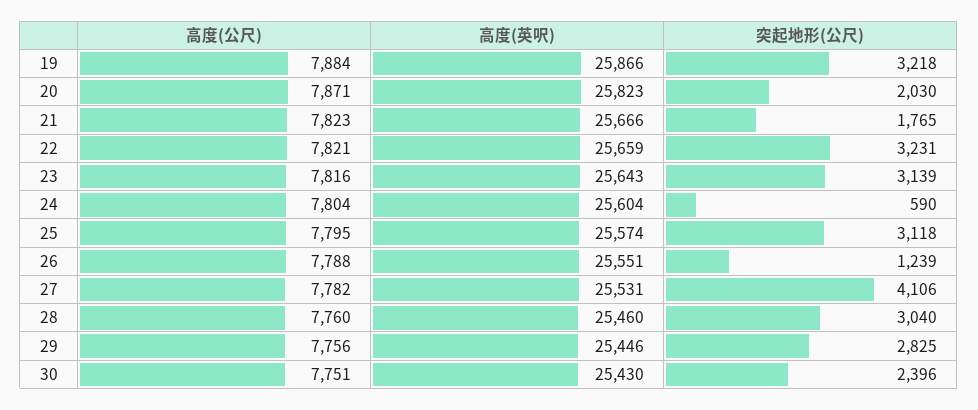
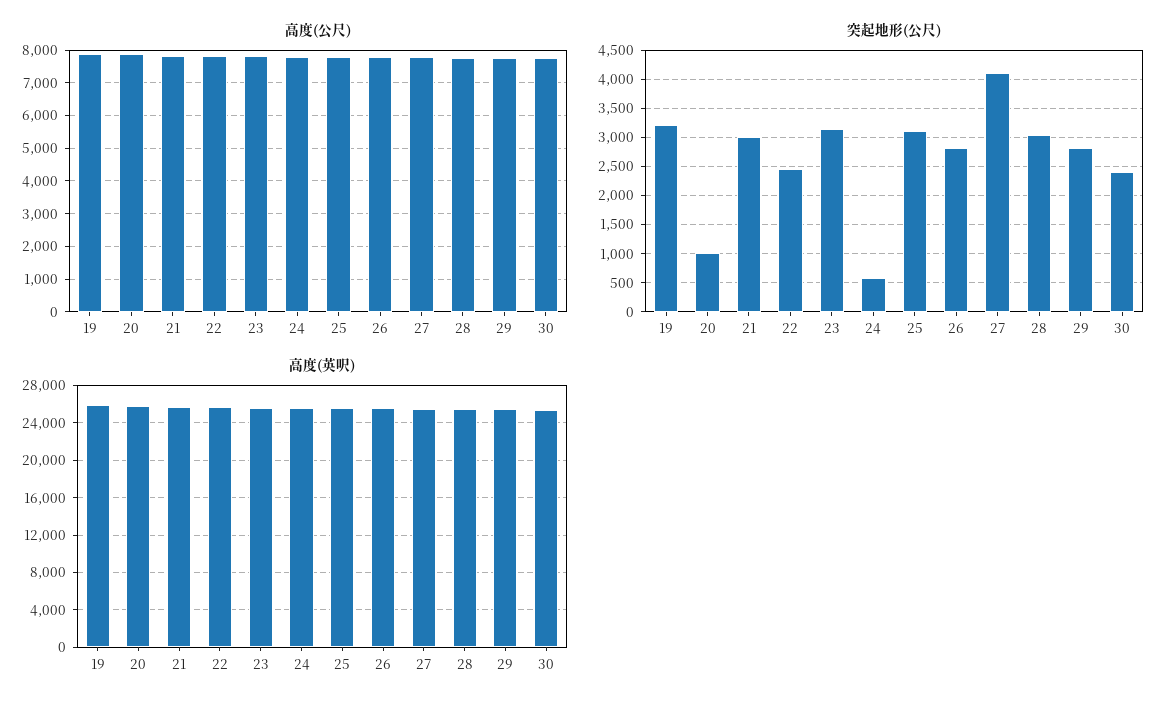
  {
    "高度(公尺)": {
      "19": 7884,
      "20": 7871,
      "21": 7823,
      "22": 7821,
      "23": 7816,
      "24": 7804,
      "25": 7795,
      "26": 7788,
      "27": 7782,
      "28": 7760,
      "29": 7756,
      "30": 7751
    },
    "高度(英呎)": {
      "19": 25866,
      "20": 25823,
      "21": 25666,
      "22": 25659,
      "23": 25643,
      "24": 25604,
      "25": 25574,
      "26": 25551,
      "27": 25531,
      "28": 25460,
      "29": 25446,
      "30": 25430
    },
    "突起地形(公尺)": {
      "19": 3218,
-     "20": 2030,
+     "20": 1000,
-     "21": 1765,
+     "21": 3000,
-     "22": 3231,
+     "22": 2500,
      "23": 3139,
      "24": 590,
      "25": 3118,
-     "26": 1239,
+     "26": 2750,
      "27": 4106,
      "28": 3040,
      "29": 2825,
      "30": 2396
    }
  }

